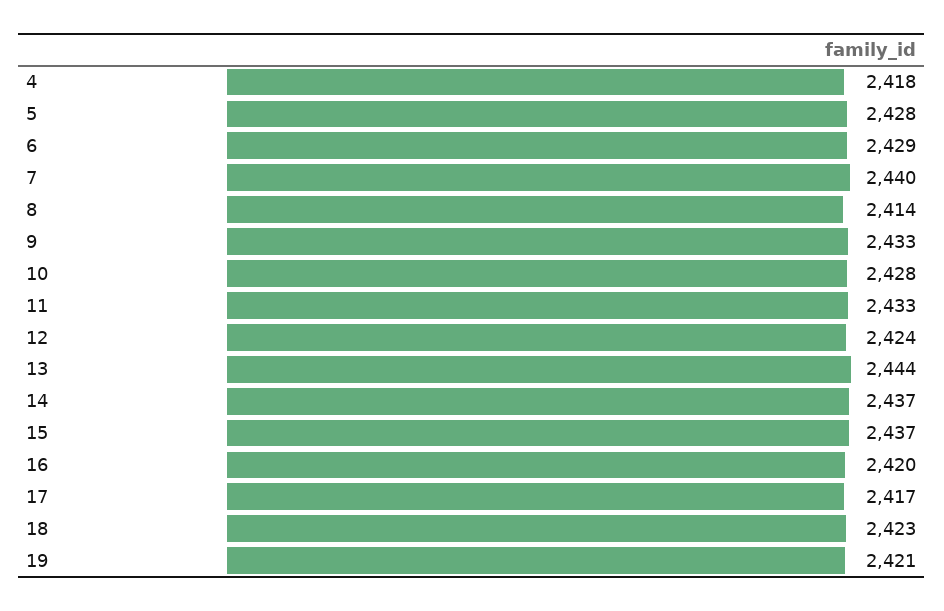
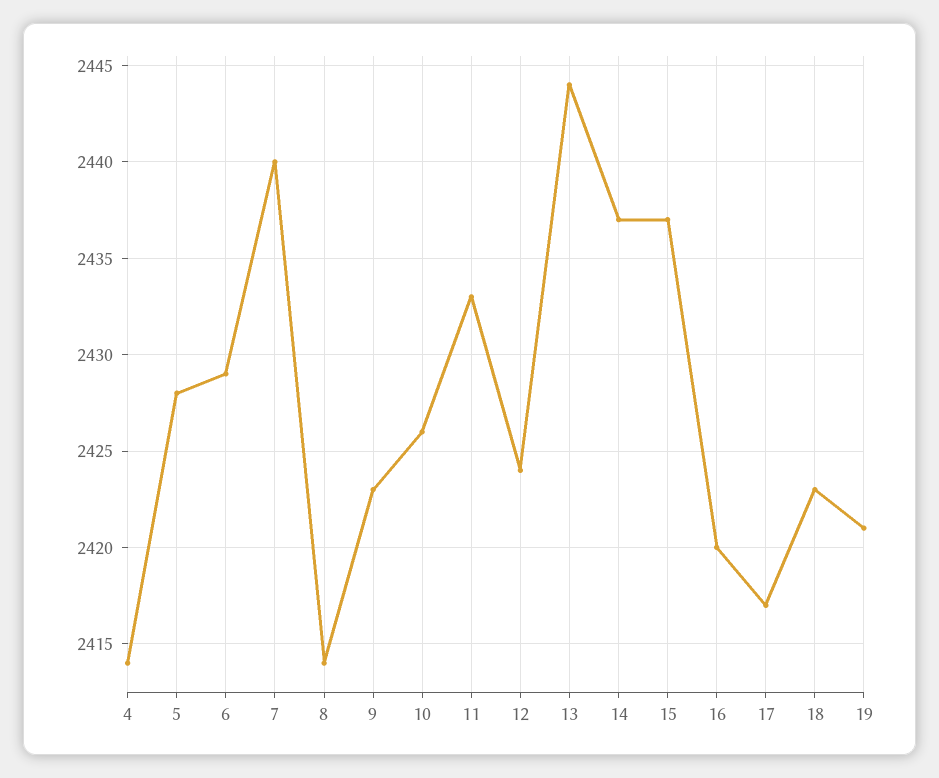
  {
-   "4": 2418,
+   "4": 2414,
    "5": 2428,
    "6": 2429,
    "7": 2440,
    "8": 2414,
-   "9": 2433,
+   "9": 2423,
-   "10": 2428,
+   "10": 2426,
    "11": 2433,
    "12": 2424,
    "13": 2444,
    "14": 2437,
    "15": 2437,
    "16": 2420,
    "17": 2417,
    "18": 2423,
    "19": 2421
  }

